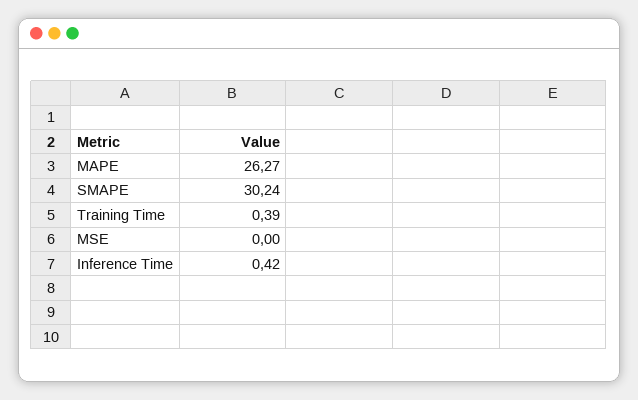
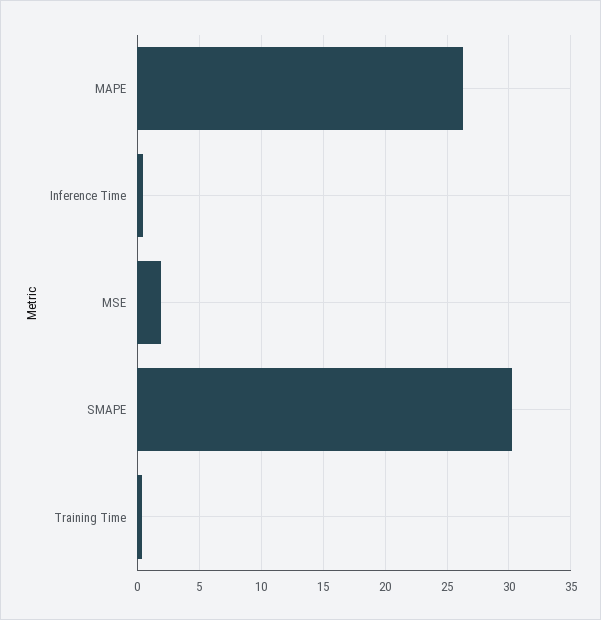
  {
    "MAPE": 26.27,
    "SMAPE": 30.24,
    "Training Time": 0.39,
-   "MSE": 0,
+   "MSE": 2,
    "Inference Time": 0.42
  }

